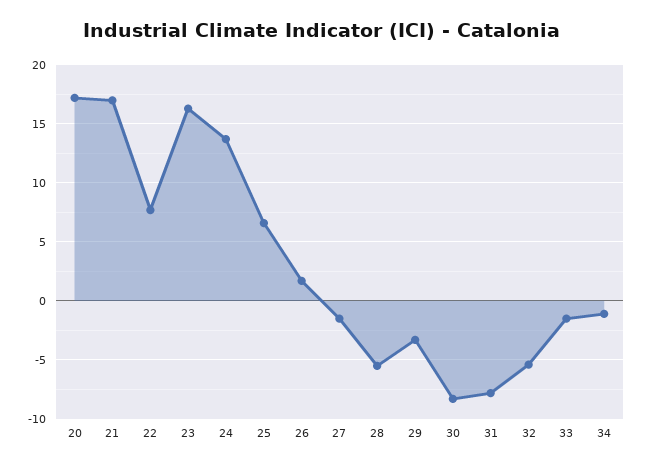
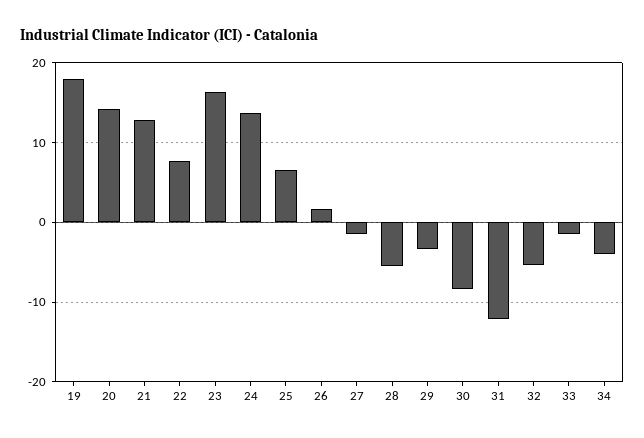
  {
-   "20": 17,
+   "20": 14,
-   "21": 17,
+   "21": 13,
    "22": 8,
    "23": 16,
    "24": 14,
    "25": 7,
    "26": 2,
    "27": -2,
    "28": -6,
    "29": -3,
    "30": -8,
-   "31": -8,
+   "31": -12,
    "32": -5,
    "33": -2,
-   "34": -1
+   "34": -4,
+   "19": 18
  }

